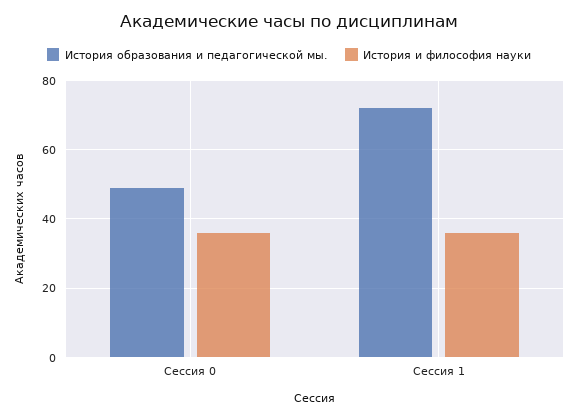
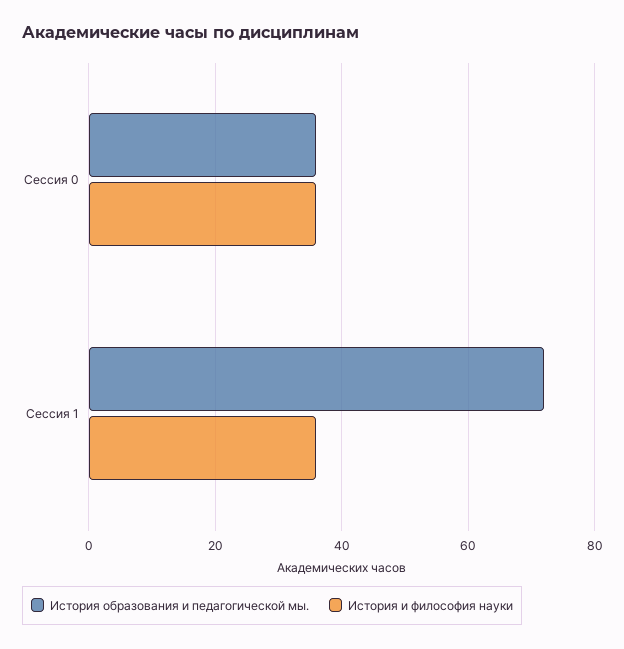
  {
    "История образования и педагогической мы.": {
-     "Сессия 0": 50,
+     "Сессия 0": 35,
      "Сессия 1": 70
    },
    "История и философия науки": {
      "Сессия 0": 35,
      "Сессия 1": 35
    }
  }

